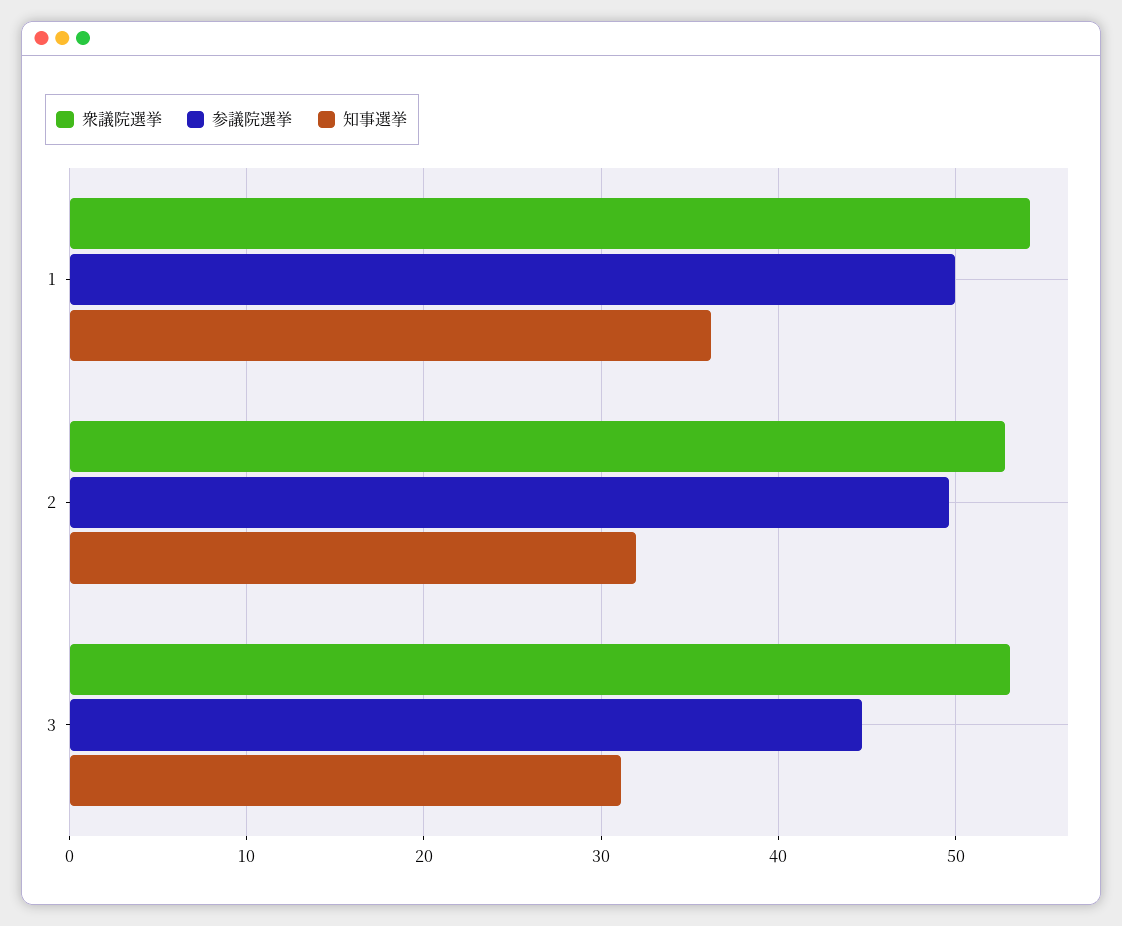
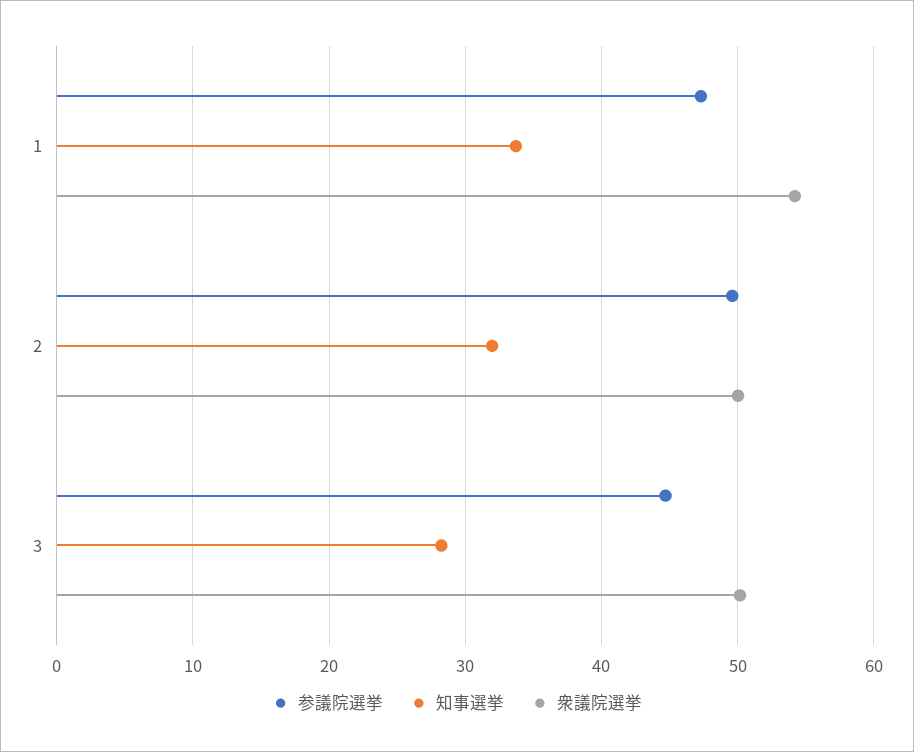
  {
    "衆議院選挙": {
      "1": 54,
-     "2": 53,
+     "2": 50,
-     "3": 53
+     "3": 50
    },
    "参議院選挙": {
-     "1": 50,
+     "1": 47,
      "2": 50,
      "3": 45
    },
    "知事選挙": {
-     "1": 36,
+     "1": 34,
      "2": 32,
-     "3": 31
+     "3": 28
    }
  }

